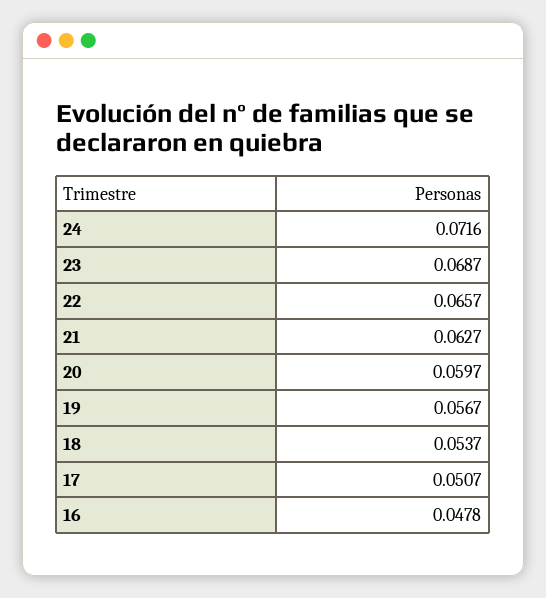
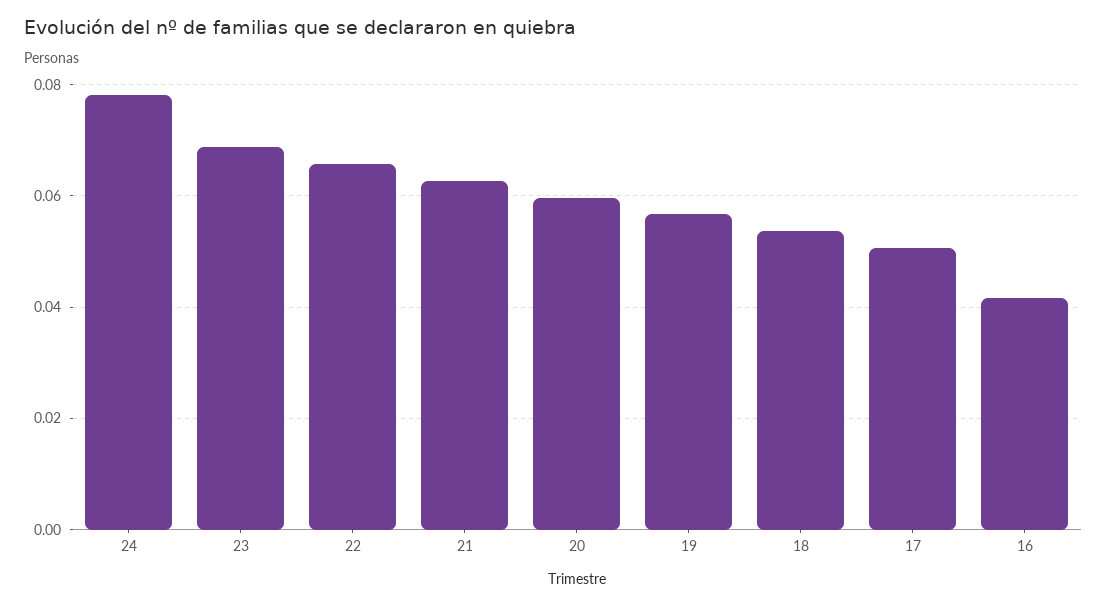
  {
-   "24": 0.0716,
+   "24": 0.078,
    "23": 0.0687,
    "22": 0.0657,
    "21": 0.0627,
    "20": 0.0597,
    "19": 0.0567,
    "18": 0.0537,
    "17": 0.0507,
-   "16": 0.0478
+   "16": 0.042
  }

